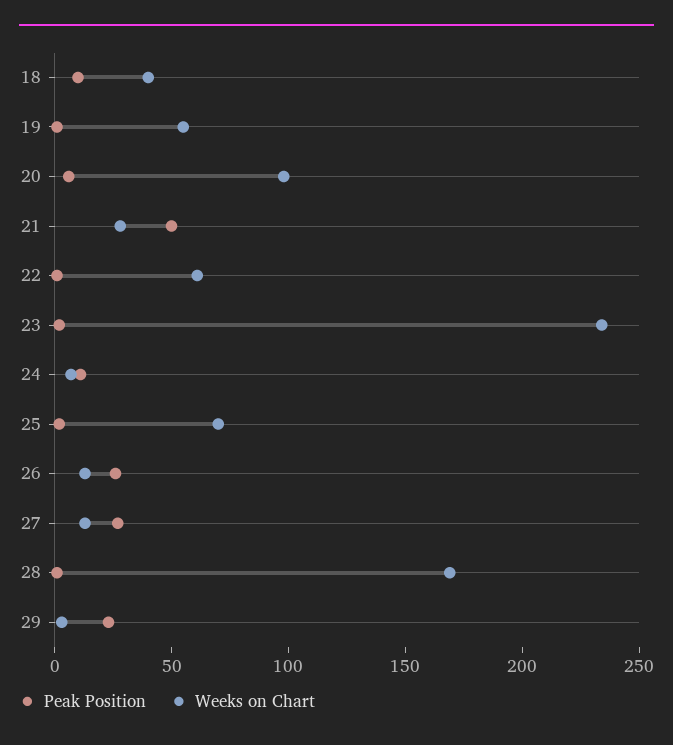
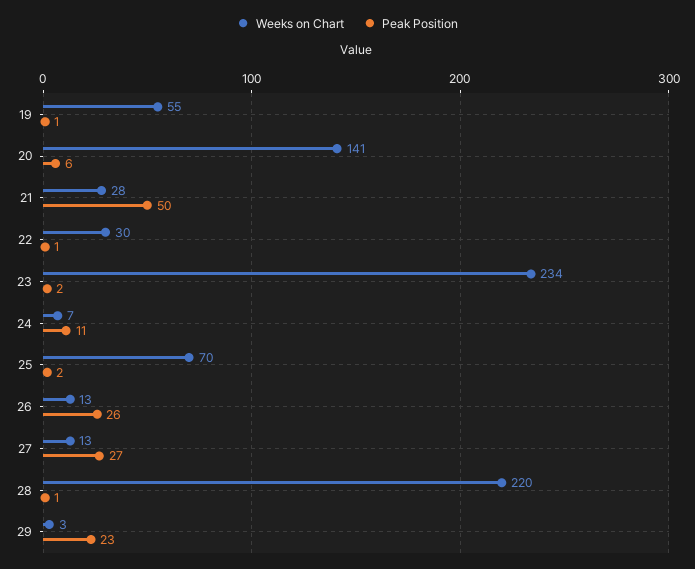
  {
    "Peak Position": {
-     "18": 10,
      "19": 1,
      "20": 6,
      "21": 50,
      "22": 1,
      "23": 2,
      "24": 11,
      "25": 2,
      "26": 26,
      "27": 27,
      "28": 1,
      "29": 23
    },
    "Weeks on Chart": {
-     "18": 40,
      "19": 55,
-     "20": 100,
+     "20": 141,
      "21": 28,
-     "22": 60,
+     "22": 30,
      "23": 234,
      "24": 7,
      "25": 70,
      "26": 13,
      "27": 13,
-     "28": 170,
+     "28": 220,
      "29": 3
    }
  }

